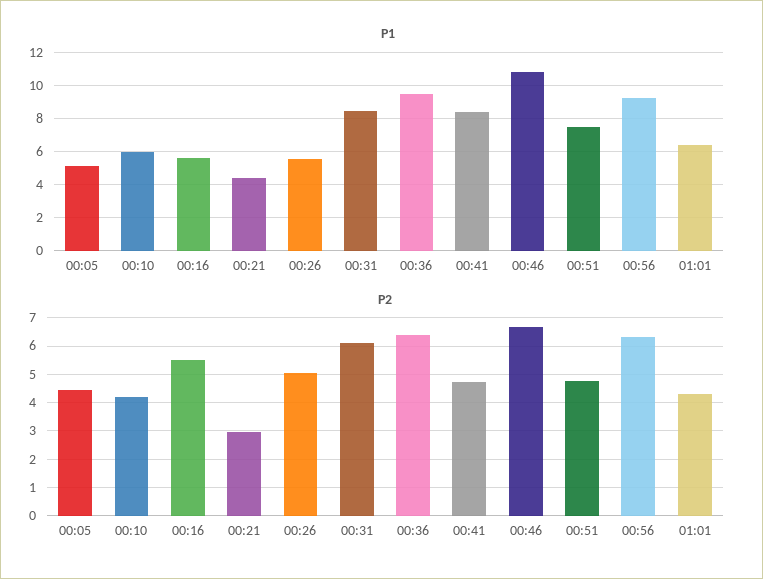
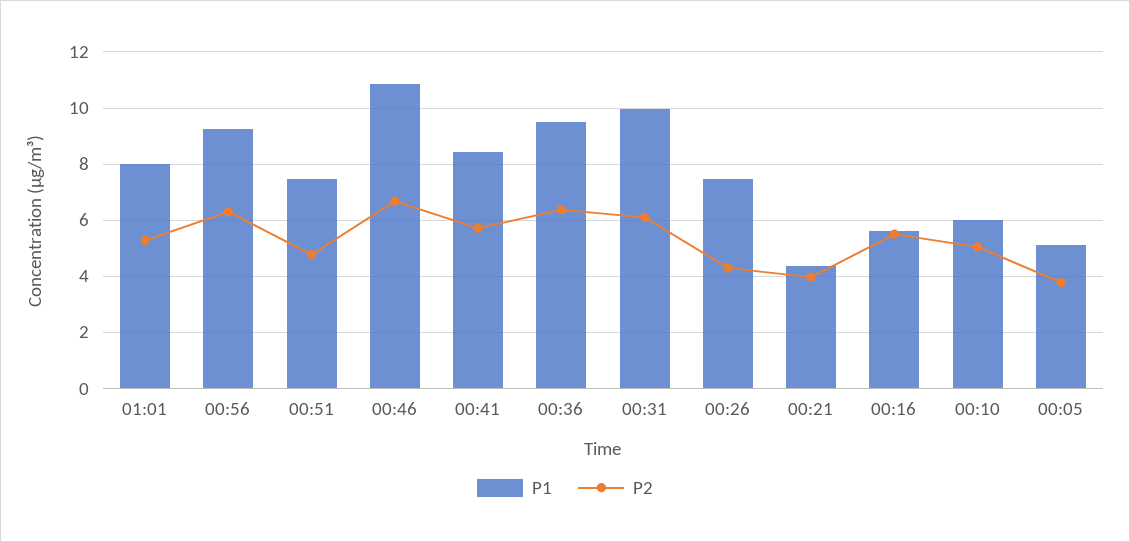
  {
    "P1": {
      "00:05": 5.25,
      "00:10": 6,
      "00:16": 5.5,
      "00:21": 4.5,
-     "00:26": 5.5,
+     "00:26": 7.5,
-     "00:31": 8.5,
+     "00:31": 10,
      "00:36": 9.5,
      "00:41": 8.5,
      "00:46": 10.75,
      "00:51": 7.5,
      "00:56": 9.25,
-     "01:01": 6.5
+     "01:01": 8
    },
    "P2": {
-     "00:05": 4.5,
+     "00:05": 3.75,
-     "00:10": 4.25,
+     "00:10": 5,
      "00:16": 5.5,
-     "00:21": 3,
+     "00:21": 4,
-     "00:26": 5,
+     "00:26": 4.25,
      "00:31": 6,
      "00:36": 6.5,
-     "00:41": 4.75,
+     "00:41": 5.75,
      "00:46": 6.75,
      "00:51": 4.75,
      "00:56": 6.25,
-     "01:01": 4.25
+     "01:01": 5.25
    }
  }

